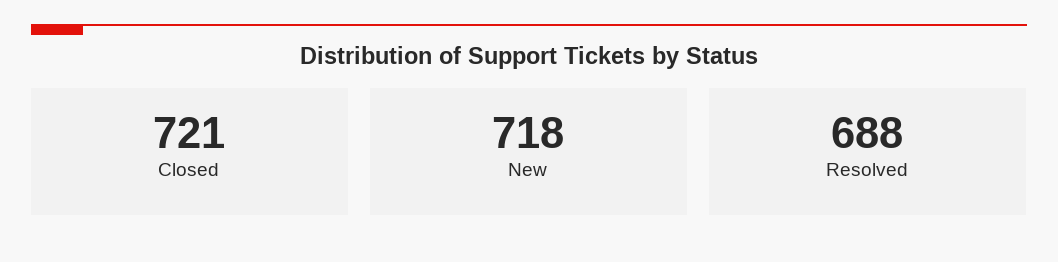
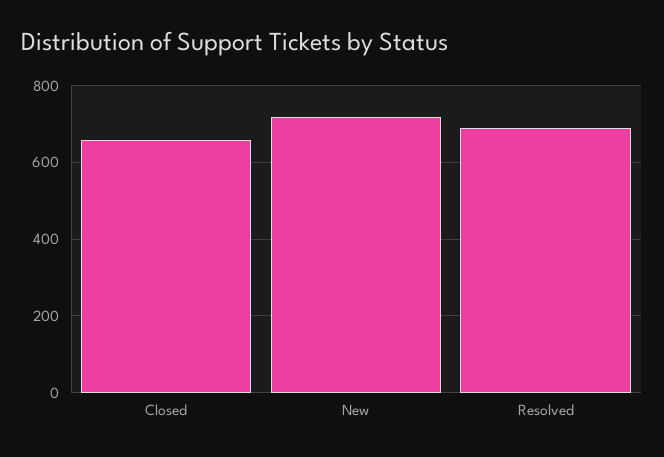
  {
-   "Closed": 721,
+   "Closed": 660,
    "New": 718,
    "Resolved": 688
  }

